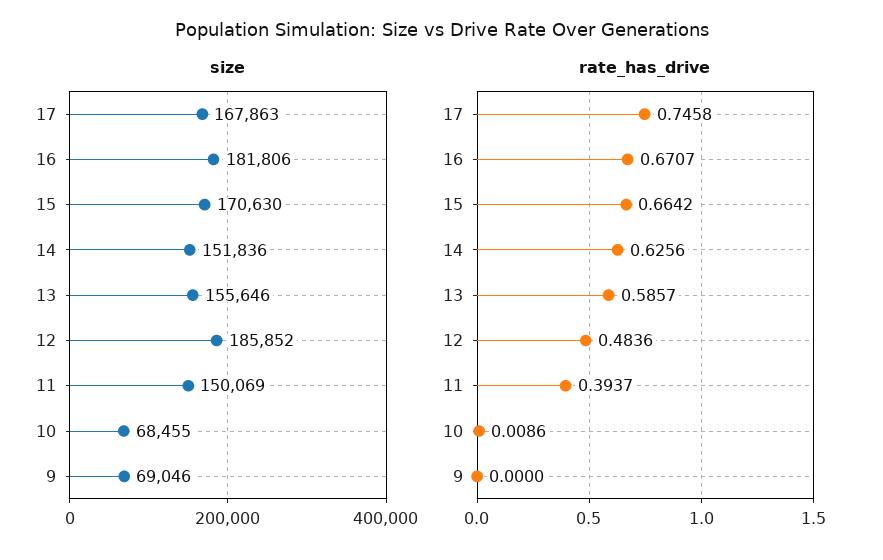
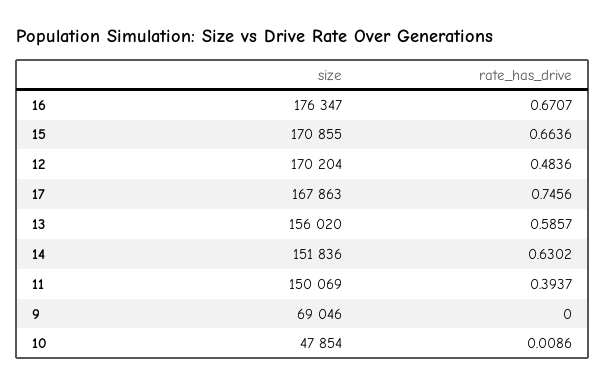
  {
    "size": {
      "17": 167863,
-     "16": 181806,
+     "16": 176347,
-     "15": 170630,
+     "15": 170855,
      "14": 151836,
-     "13": 155646,
+     "13": 156020,
-     "12": 185852,
+     "12": 170204,
      "11": 150069,
-     "10": 68455,
+     "10": 47854,
      "9": 69046
    },
    "rate_has_drive": {
-     "17": 0.7458,
+     "17": 0.7456,
      "16": 0.6707,
-     "15": 0.6642,
+     "15": 0.6636,
-     "14": 0.6256,
+     "14": 0.6302,
      "13": 0.5857,
      "12": 0.4836,
      "11": 0.3937,
      "10": 0.0086,
      "9": 0
    }
  }

